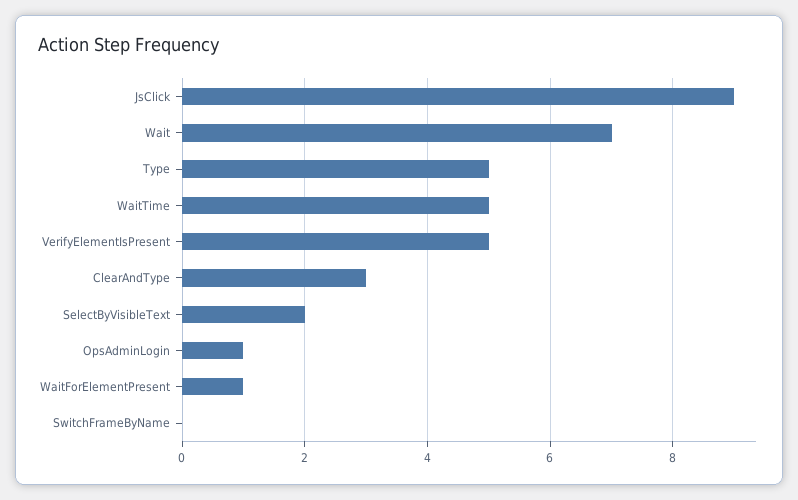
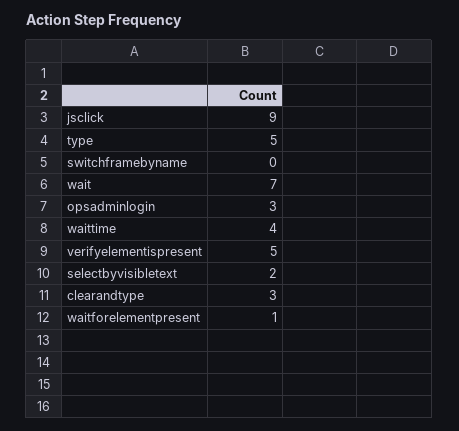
  {
    "JsClick": 9,
    "Wait": 7,
    "Type": 5,
-   "WaitTime": 5,
+   "WaitTime": 4,
    "VerifyElementIsPresent": 5,
    "ClearAndType": 3,
    "SelectByVisibleText": 2,
-   "OpsAdminLogin": 1,
+   "OpsAdminLogin": 3,
    "WaitForElementPresent": 1,
    "SwitchFrameByName": 0
  }

